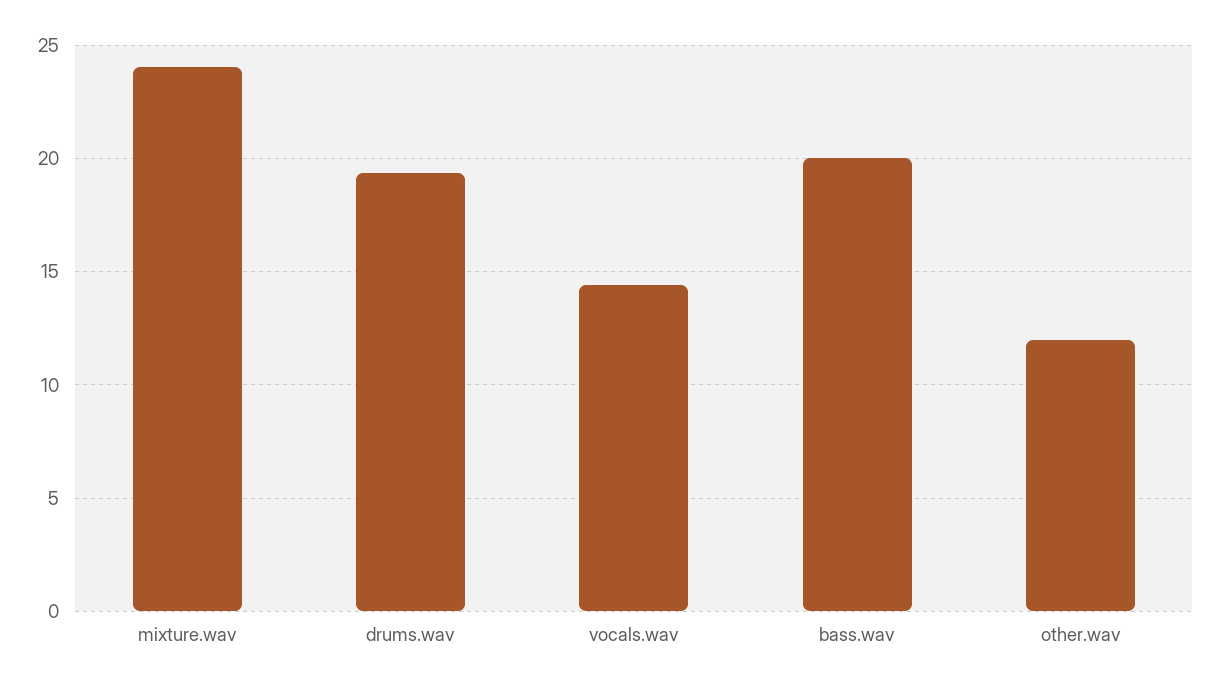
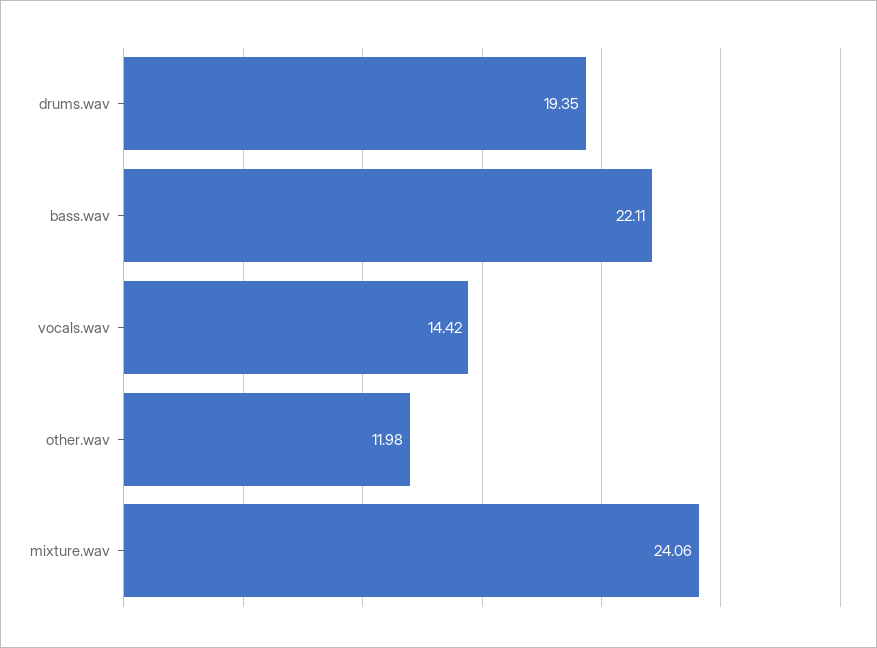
  {
    "mixture.wav": 24.06,
    "drums.wav": 19.35,
    "vocals.wav": 14.42,
-   "bass.wav": 20,
+   "bass.wav": 22.11,
    "other.wav": 11.98
  }

